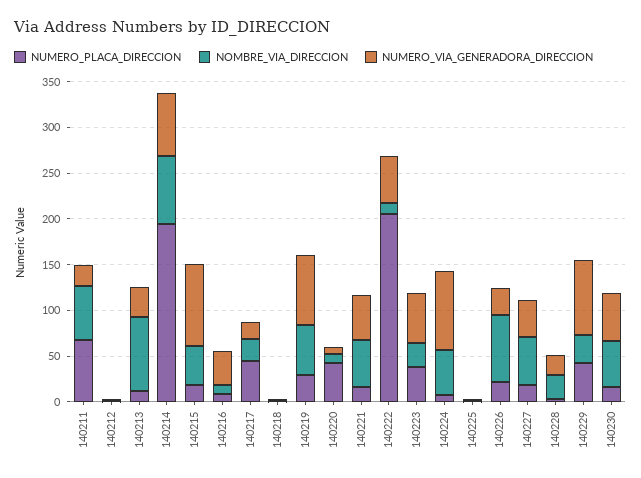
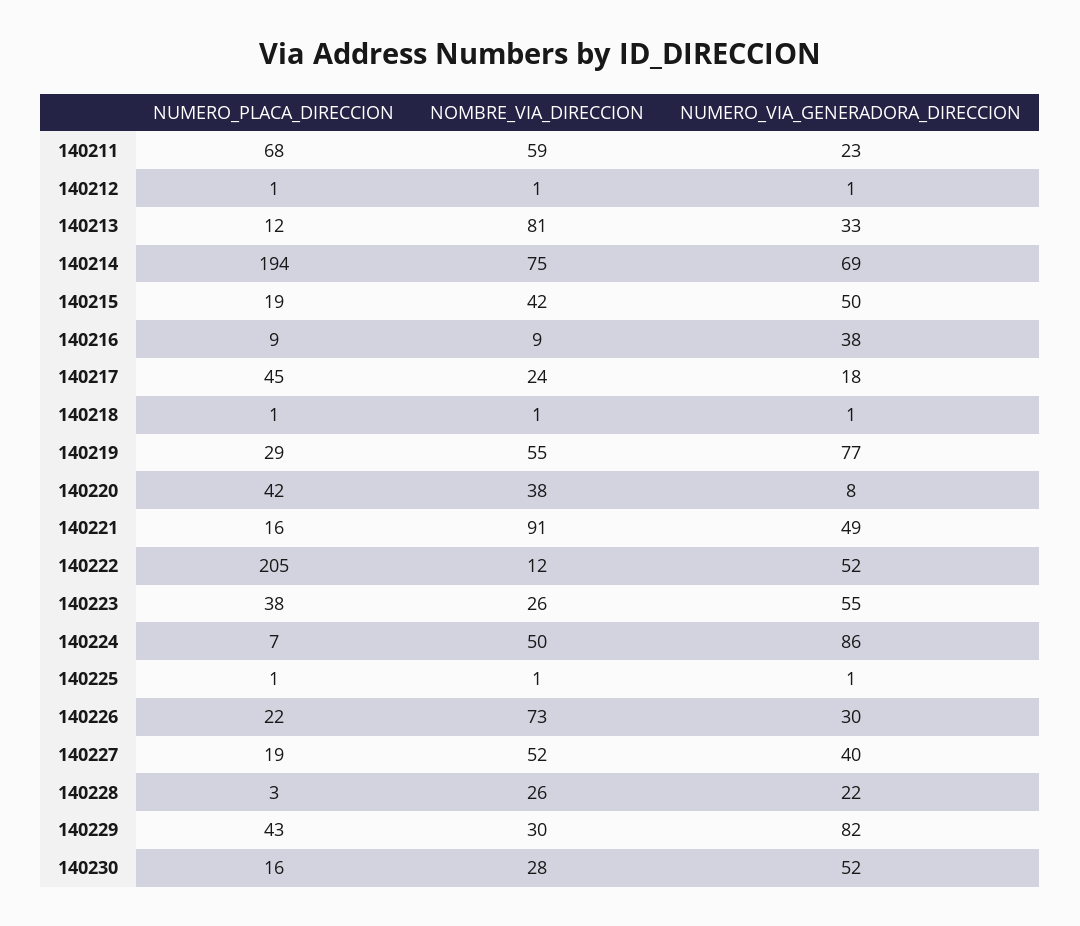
  {
    "NUMERO_PLACA_DIRECCION": {
      "140211": 68,
      "140212": 1,
      "140213": 12,
      "140214": 194,
      "140215": 19,
      "140216": 9,
      "140217": 45,
      "140218": 1,
      "140219": 29,
      "140220": 42,
      "140221": 16,
      "140222": 205,
      "140223": 38,
      "140224": 7,
      "140225": 1,
      "140226": 22,
      "140227": 19,
      "140228": 3,
      "140229": 43,
      "140230": 16
    },
    "NOMBRE_VIA_DIRECCION": {
      "140211": 59,
      "140212": 1,
      "140213": 81,
      "140214": 75,
      "140215": 42,
      "140216": 9,
      "140217": 24,
      "140218": 1,
      "140219": 55,
-     "140220": 10,
+     "140220": 38,
-     "140221": 50,
+     "140221": 91,
      "140222": 12,
      "140223": 26,
      "140224": 50,
      "140225": 1,
      "140226": 73,
      "140227": 52,
      "140228": 26,
      "140229": 30,
-     "140230": 50
+     "140230": 28
    },
    "NUMERO_VIA_GENERADORA_DIRECCION": {
      "140211": 23,
      "140212": 1,
      "140213": 33,
      "140214": 69,
-     "140215": 90,
+     "140215": 50,
      "140216": 38,
      "140217": 18,
      "140218": 1,
      "140219": 77,
      "140220": 8,
      "140221": 49,
      "140222": 52,
      "140223": 55,
      "140224": 86,
      "140225": 1,
      "140226": 30,
      "140227": 40,
      "140228": 22,
      "140229": 82,
      "140230": 52
    }
  }

